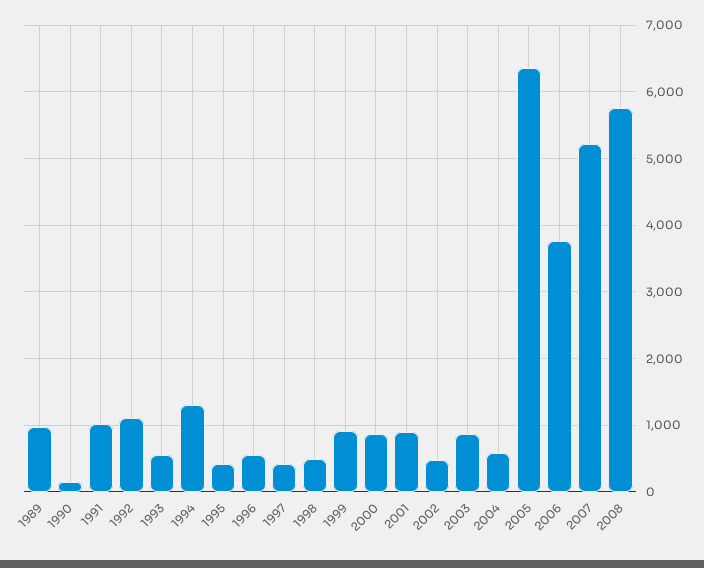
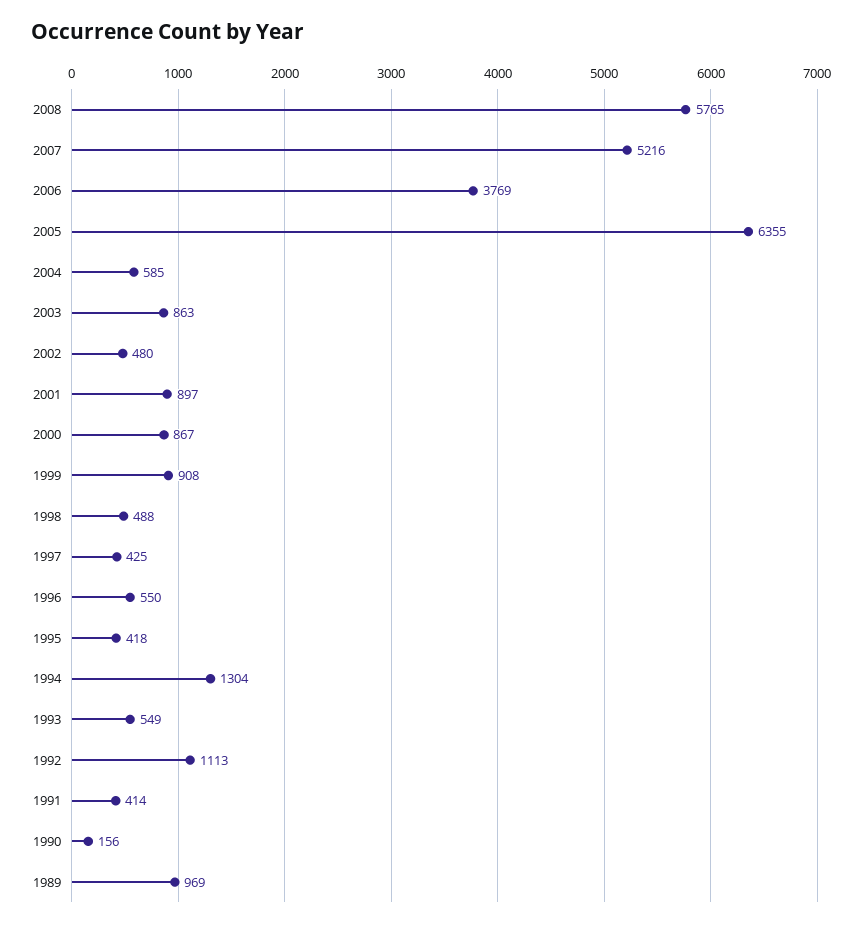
  {
    "1989": 969,
    "1990": 156,
-   "1991": 1000,
+   "1991": 414,
    "1992": 1113,
    "1993": 549,
    "1994": 1304,
    "1995": 418,
    "1996": 550,
    "1997": 425,
    "1998": 488,
    "1999": 908,
    "2000": 867,
    "2001": 897,
    "2002": 480,
    "2003": 863,
    "2004": 585,
    "2005": 6355,
    "2006": 3769,
    "2007": 5216,
    "2008": 5765
  }

